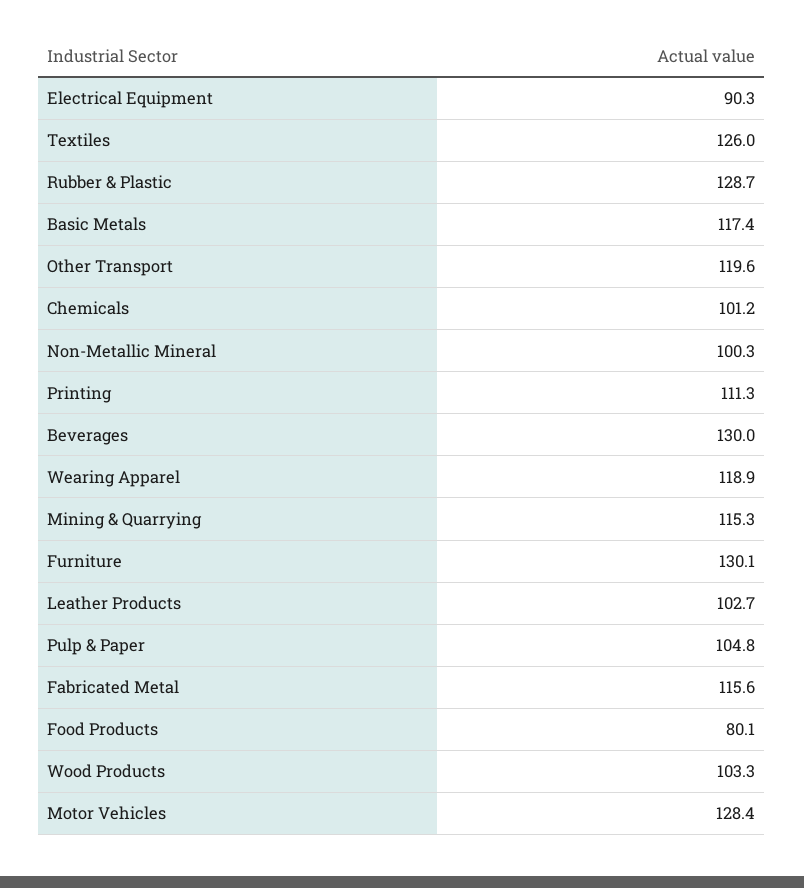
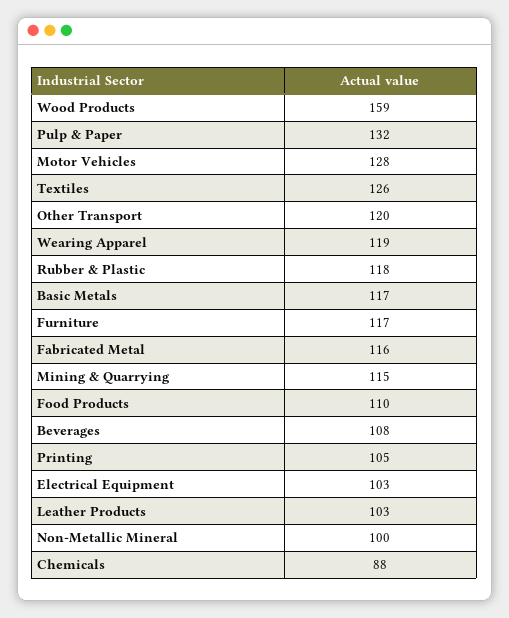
  {
-   "Electrical Equipment": 90.3,
+   "Electrical Equipment": 103,
    "Textiles": 126,
-   "Rubber & Plastic": 128.7,
+   "Rubber & Plastic": 118,
    "Basic Metals": 117.4,
    "Other Transport": 119.6,
-   "Chemicals": 101.2,
+   "Chemicals": 88,
    "Non-Metallic Mineral": 100.3,
-   "Printing": 111.3,
+   "Printing": 105,
-   "Beverages": 130,
+   "Beverages": 108,
    "Wearing Apparel": 118.9,
    "Mining & Quarrying": 115.3,
-   "Furniture": 130.1,
+   "Furniture": 117,
    "Leather Products": 102.7,
-   "Pulp & Paper": 104.8,
+   "Pulp & Paper": 132,
    "Fabricated Metal": 115.6,
-   "Food Products": 80.1,
+   "Food Products": 110,
-   "Wood Products": 103.3,
+   "Wood Products": 159,
    "Motor Vehicles": 128.4
  }

